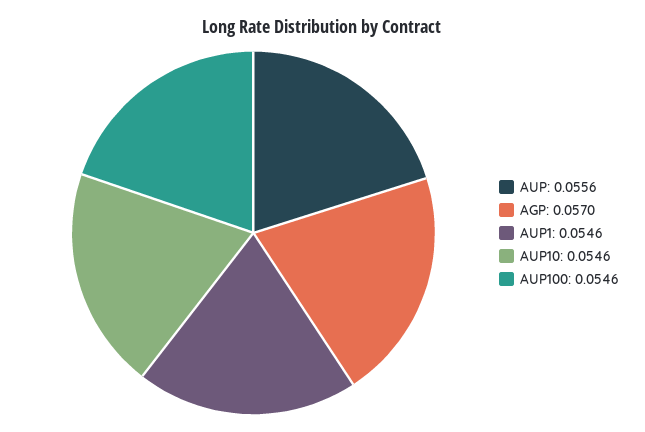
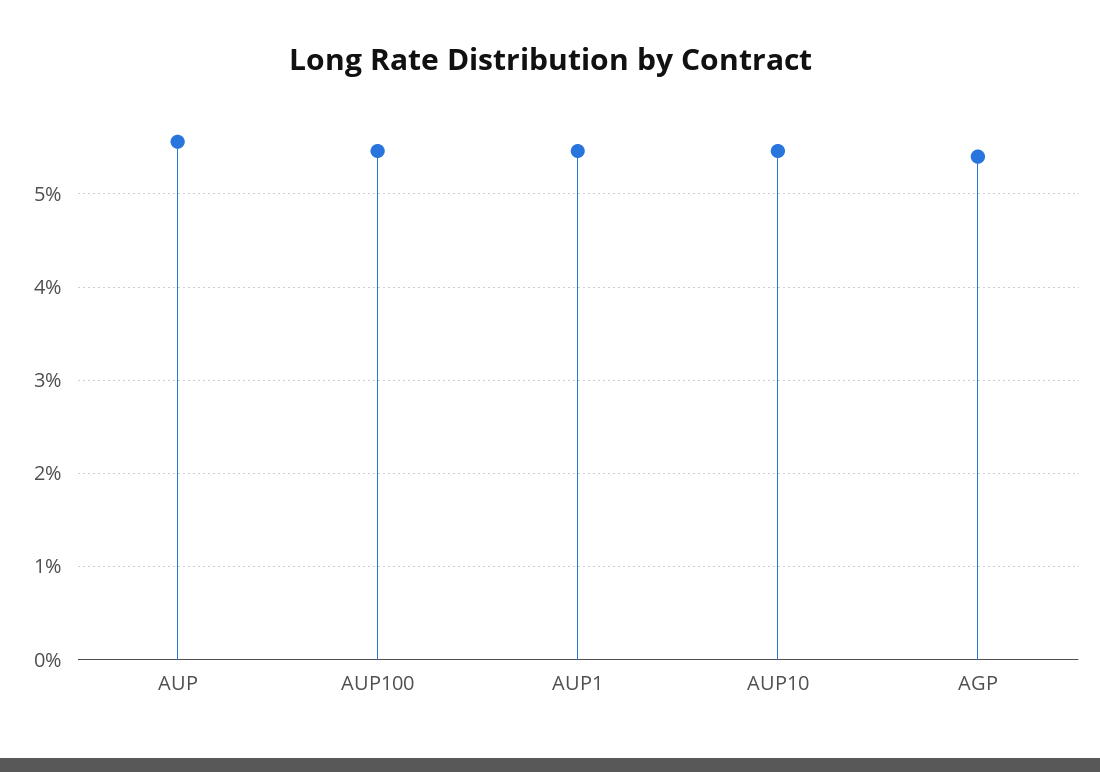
  {
    "AUP": 0.0556,
-   "AGP": 0.057,
+   "AGP": 0.054,
    "AUP1": 0.0546,
    "AUP10": 0.0546,
    "AUP100": 0.0546
  }

